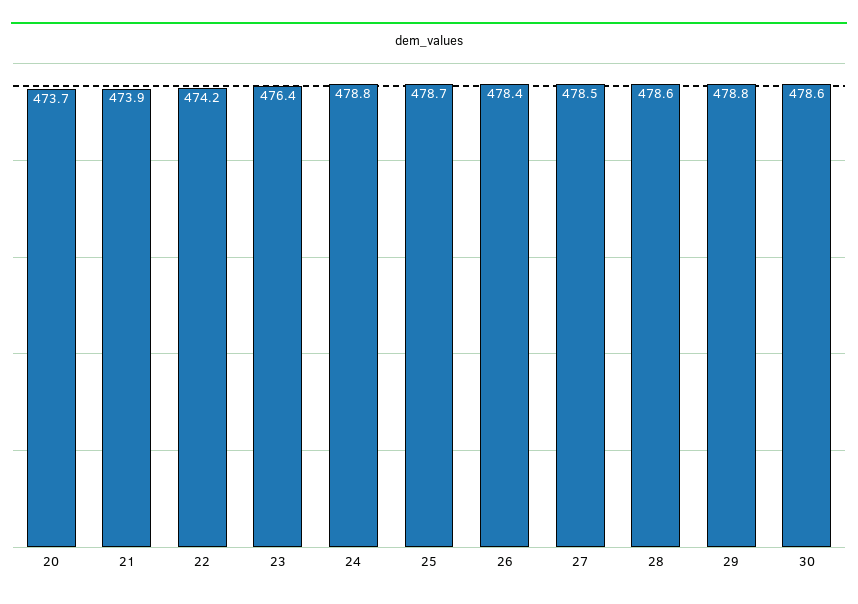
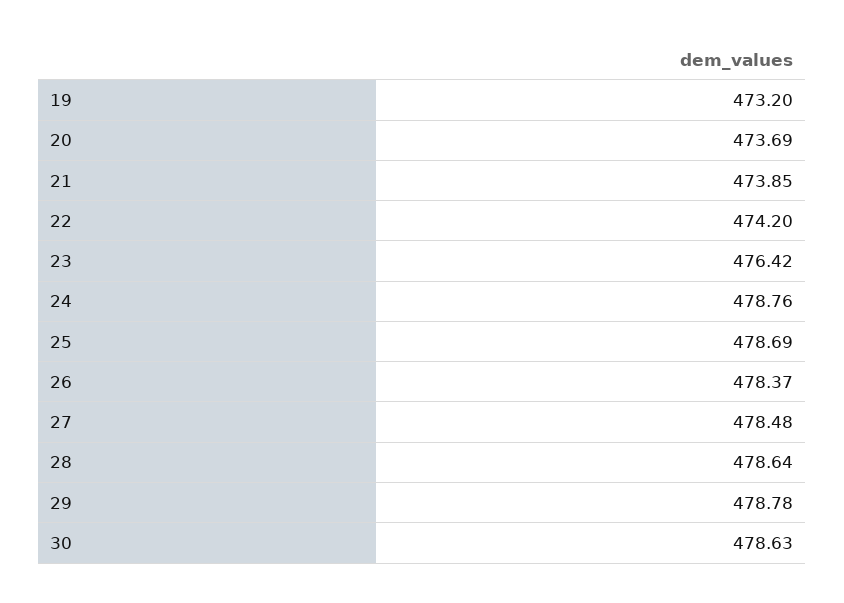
  {
    "20": 473.69,
    "21": 473.85,
    "22": 474.2,
    "23": 476.42,
    "24": 478.76,
    "25": 478.69,
    "26": 478.37,
    "27": 478.48,
    "28": 478.64,
    "29": 478.78,
-   "30": 478.63
+   "30": 478.63,
+   "19": 473.2
  }

